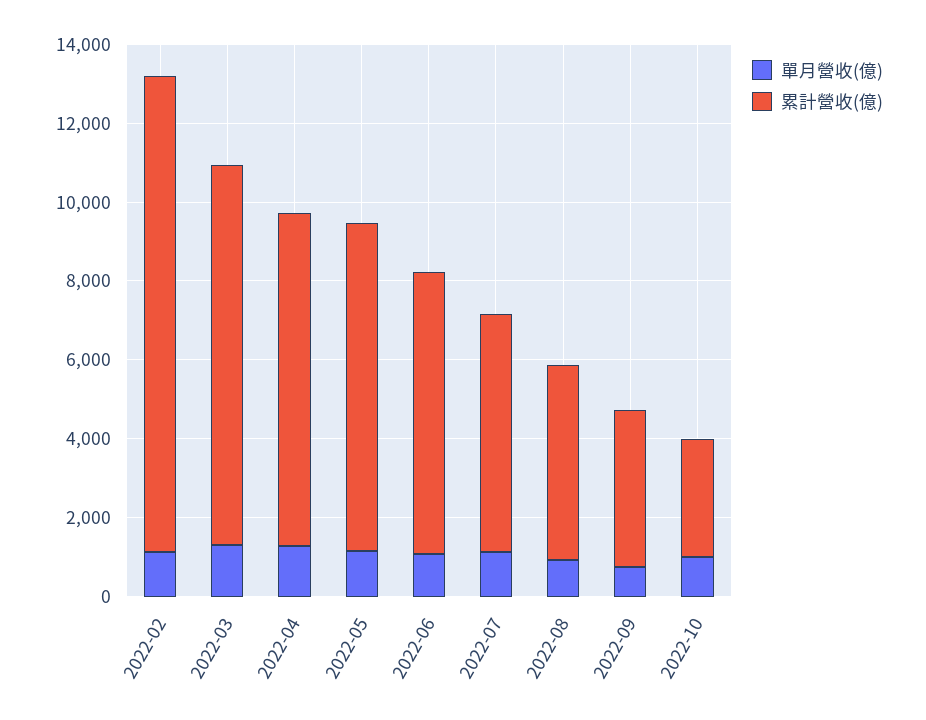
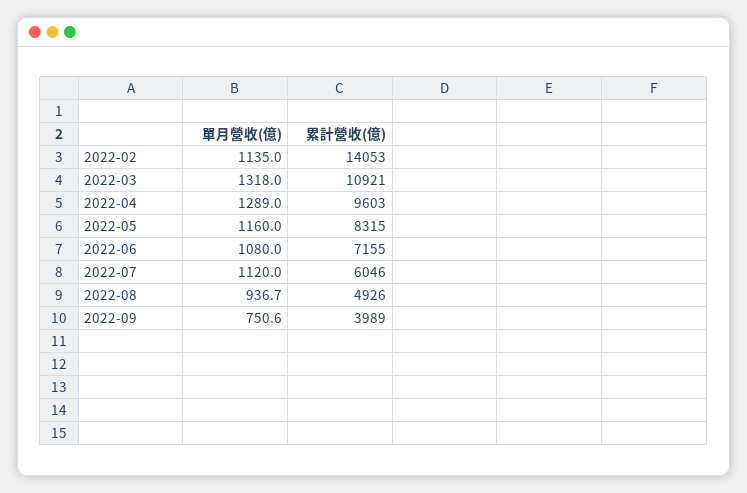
  {
    "單月營收(億)": {
      "2022-02": 1135,
      "2022-03": 1318,
      "2022-04": 1289,
      "2022-05": 1160,
      "2022-06": 1080,
      "2022-07": 1120,
      "2022-08": 936.7,
-     "2022-09": 750.6,
+     "2022-09": 750.6
-     "2022-10": 1000
    },
    "累計營收(億)": {
-     "2022-02": 12000,
+     "2022-02": 14053,
-     "2022-03": 9500,
+     "2022-03": 10921,
-     "2022-04": 8500,
+     "2022-04": 9603,
      "2022-05": 8315,
      "2022-06": 7155,
      "2022-07": 6046,
      "2022-08": 4926,
-     "2022-09": 3989,
+     "2022-09": 3989
-     "2022-10": 3000
    }
  }

